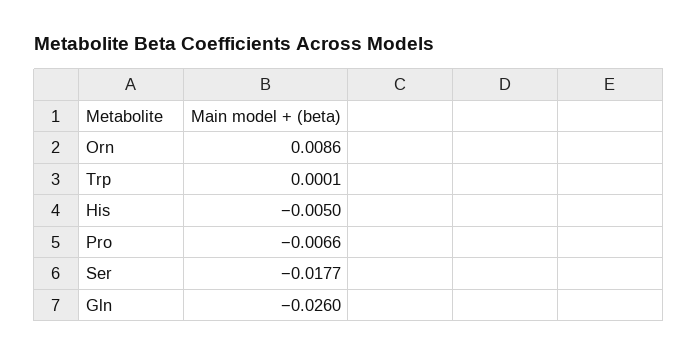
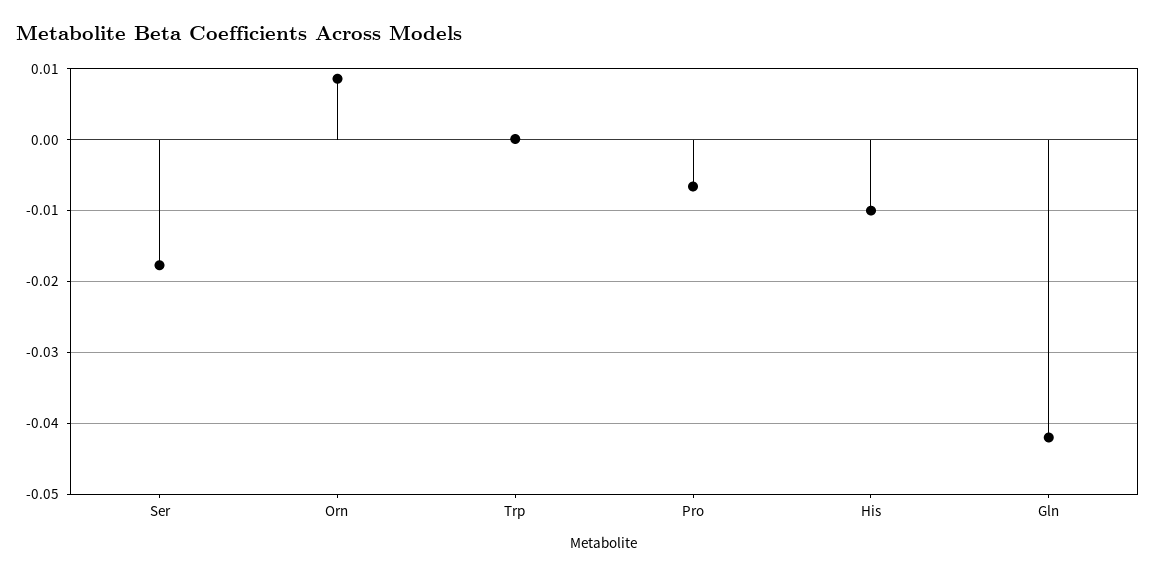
  {
    "Orn": 0.0086,
    "Trp": 0.0001,
-   "His": -0.005,
+   "His": -0.01,
    "Pro": -0.0066,
    "Ser": -0.0177,
-   "Gln": -0.026
+   "Gln": -0.042
  }

